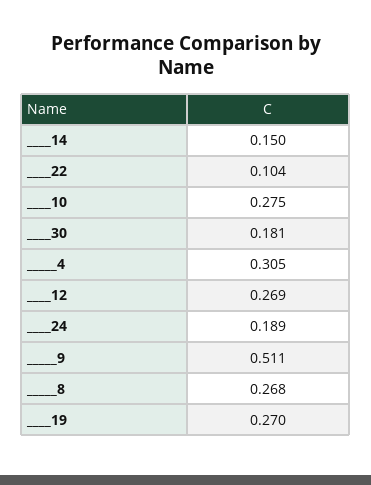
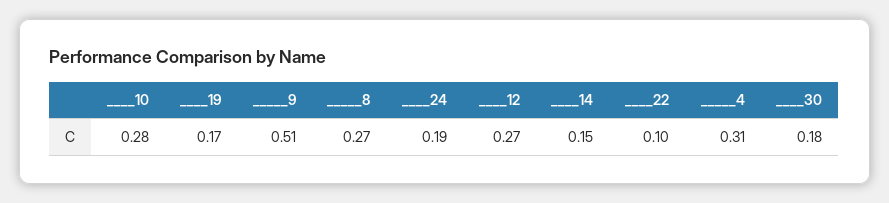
  {
    "____14": 0.15,
    "____22": 0.104,
    "____10": 0.275,
    "____30": 0.181,
    "_____4": 0.305,
    "____12": 0.269,
    "____24": 0.189,
    "_____9": 0.511,
    "_____8": 0.268,
-   "____19": 0.27
+   "____19": 0.17
  }

